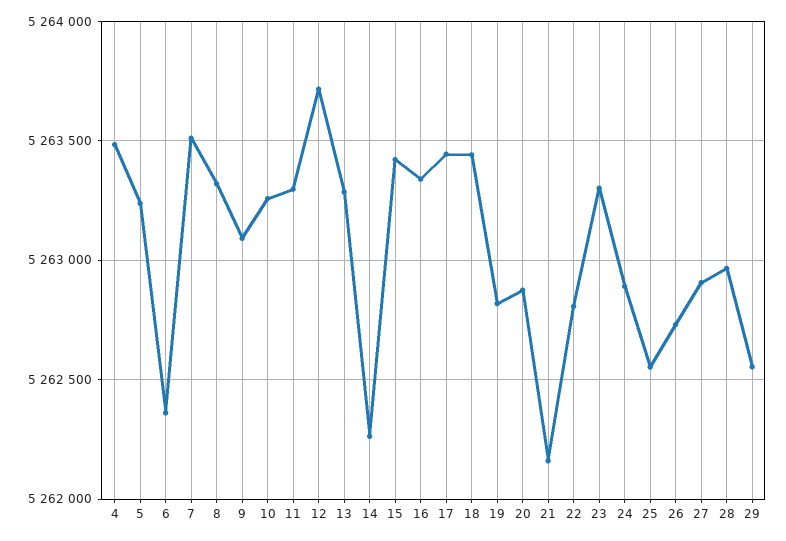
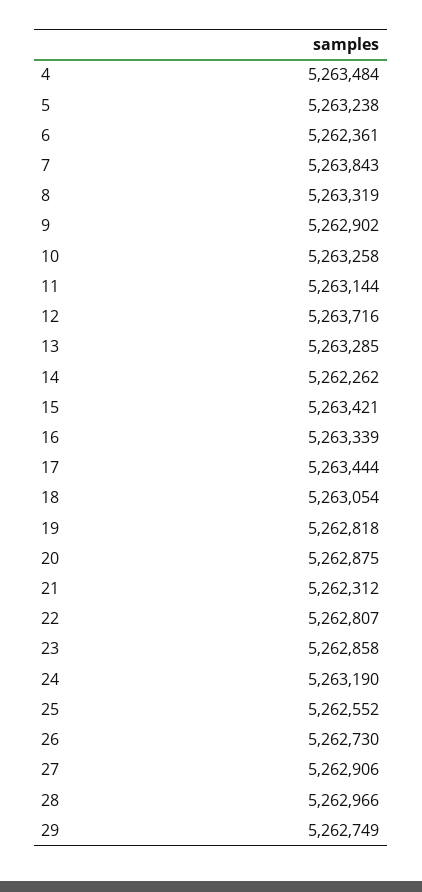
  {
    "4": 5263484,
    "5": 5263238,
    "6": 5262361,
-   "7": 5263500,
+   "7": 5263843,
    "8": 5263319,
-   "9": 5263100,
+   "9": 5262902,
    "10": 5263258,
-   "11": 5263300,
+   "11": 5263144,
    "12": 5263716,
    "13": 5263285,
    "14": 5262262,
    "15": 5263421,
    "16": 5263339,
    "17": 5263444,
-   "18": 5263450,
+   "18": 5263054,
    "19": 5262818,
    "20": 5262875,
-   "21": 5262150,
+   "21": 5262312,
    "22": 5262807,
-   "23": 5263300,
+   "23": 5262858,
-   "24": 5262900,
+   "24": 5263190,
    "25": 5262552,
    "26": 5262730,
    "27": 5262906,
    "28": 5262966,
-   "29": 5262550
+   "29": 5262749
  }

